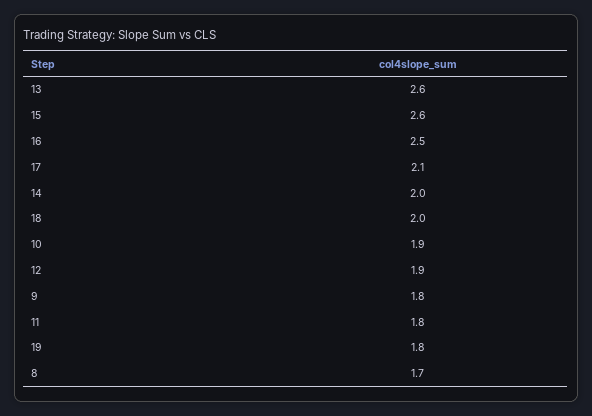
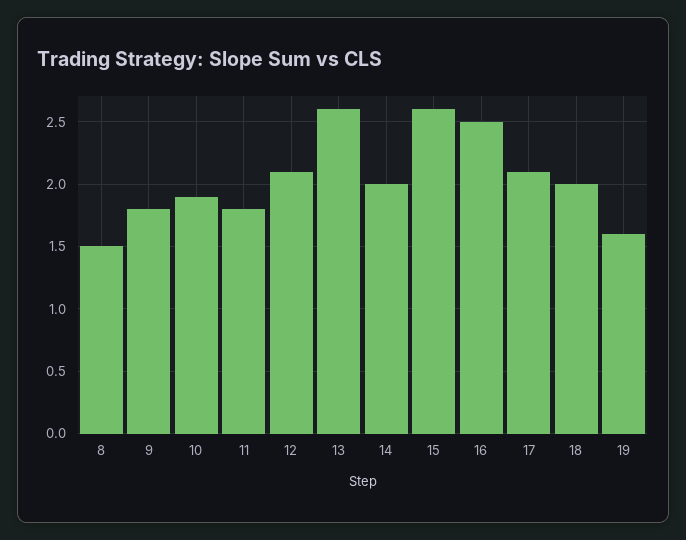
  {
    "13": 2.6,
    "15": 2.6,
    "16": 2.5,
    "17": 2.1,
    "14": 2,
    "18": 2,
    "10": 1.9,
-   "12": 1.9,
+   "12": 2.1,
    "9": 1.8,
    "11": 1.8,
-   "19": 1.8,
+   "19": 1.6,
-   "8": 1.7
+   "8": 1.5
  }

